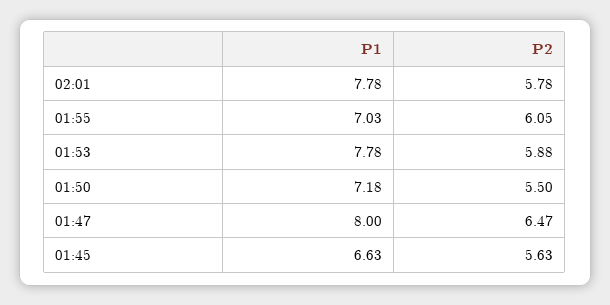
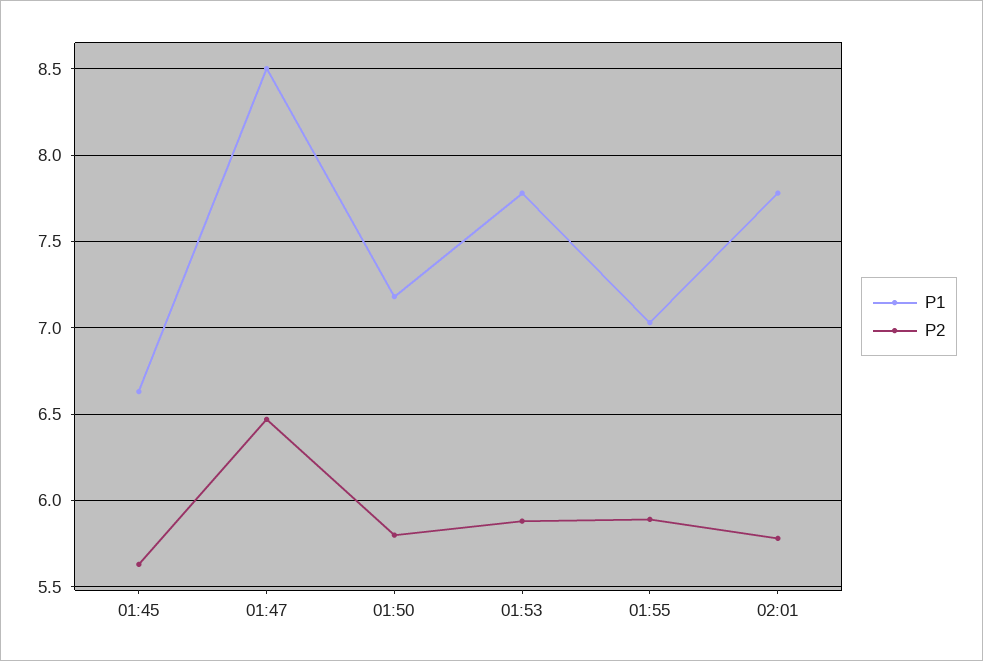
  {
    "P1": {
      "02:01": 7.78,
      "01:55": 7.03,
      "01:53": 7.78,
      "01:50": 7.18,
-     "01:47": 8,
+     "01:47": 8.5,
      "01:45": 6.63
    },
    "P2": {
      "02:01": 5.78,
-     "01:55": 6.05,
+     "01:55": 5.9,
      "01:53": 5.88,
-     "01:50": 5.5,
+     "01:50": 5.8,
      "01:47": 6.47,
      "01:45": 5.63
    }
  }

